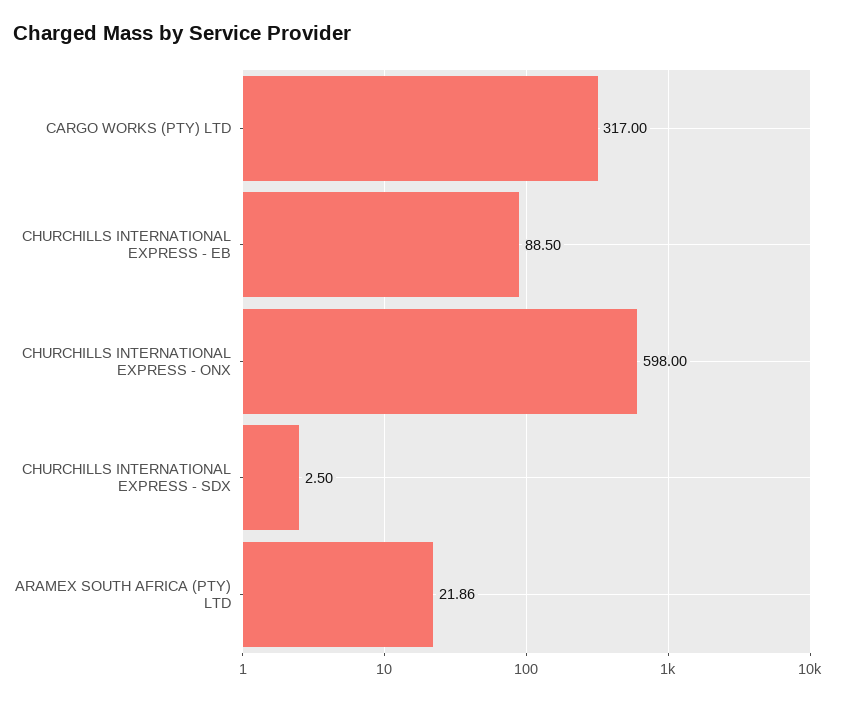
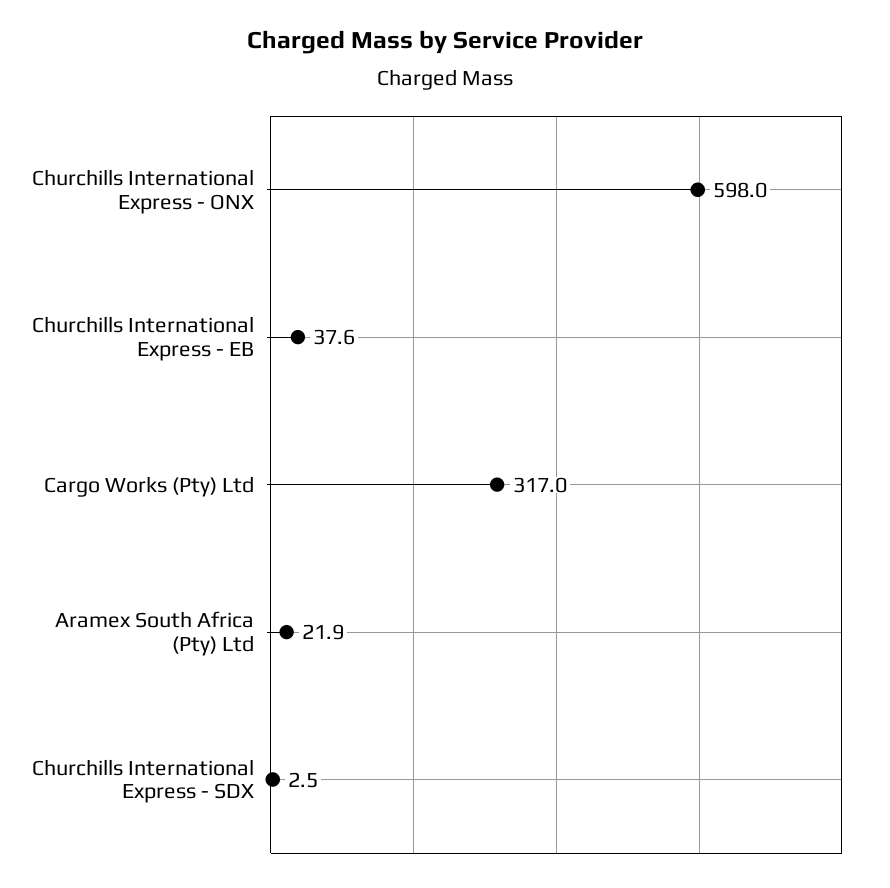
  {
    "CARGO WORKS (PTY) LTD": 317,
-   "CHURCHILLS INTERNATIONAL EXPRESS - EB": 88.5,
+   "CHURCHILLS INTERNATIONAL EXPRESS - EB": 37.6,
    "CHURCHILLS INTERNATIONAL EXPRESS - ONX": 598,
    "CHURCHILLS INTERNATIONAL EXPRESS - SDX": 2.5,
    "ARAMEX SOUTH AFRICA (PTY) LTD": 21.86
  }

